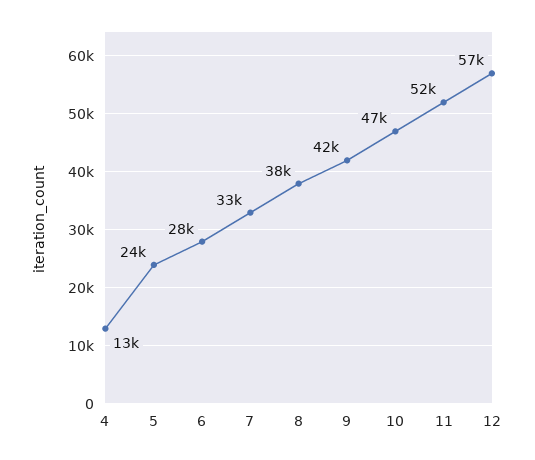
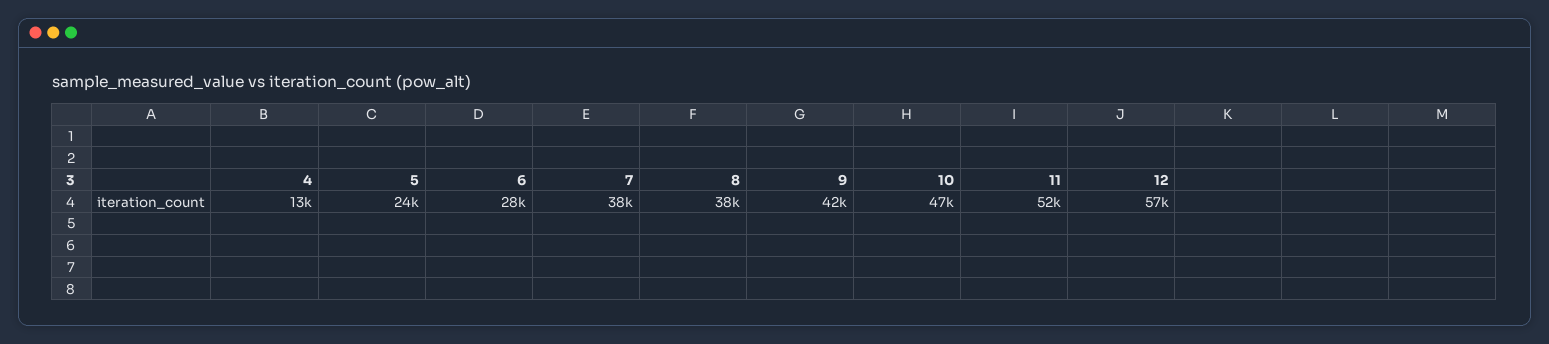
  {
    "4": 13000,
    "5": 24000,
    "6": 28000,
-   "7": 33000,
+   "7": 38000,
    "8": 38000,
    "9": 42000,
    "10": 47000,
    "11": 52000,
    "12": 57000
  }

